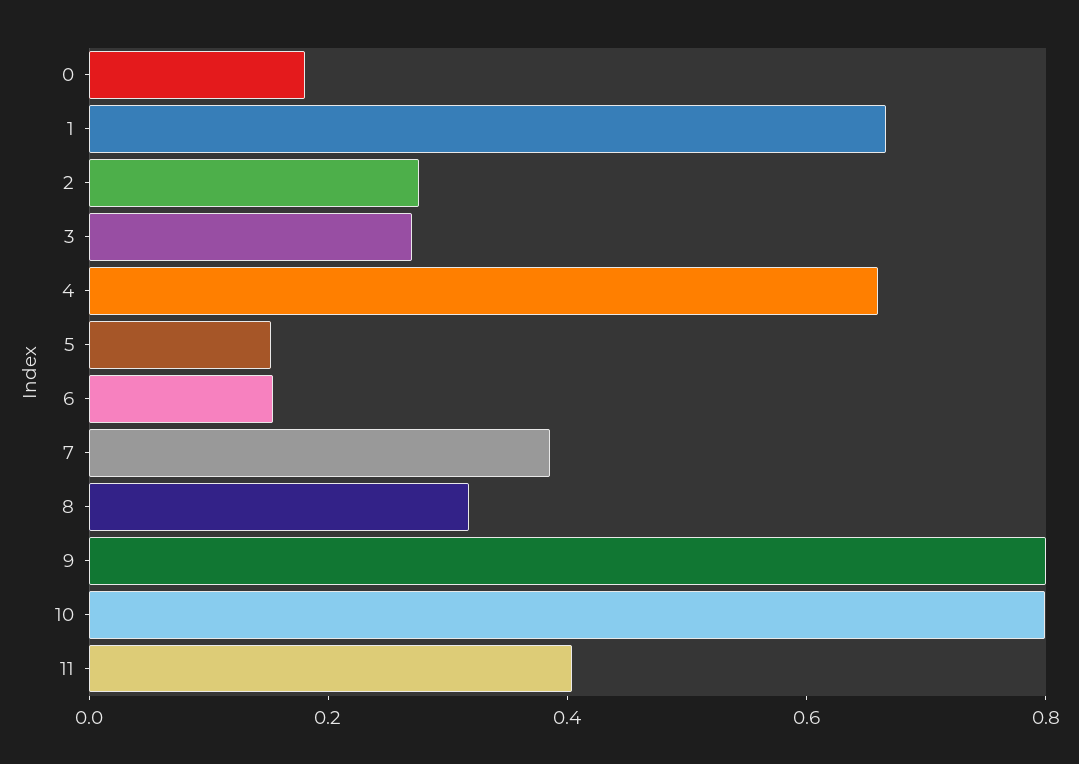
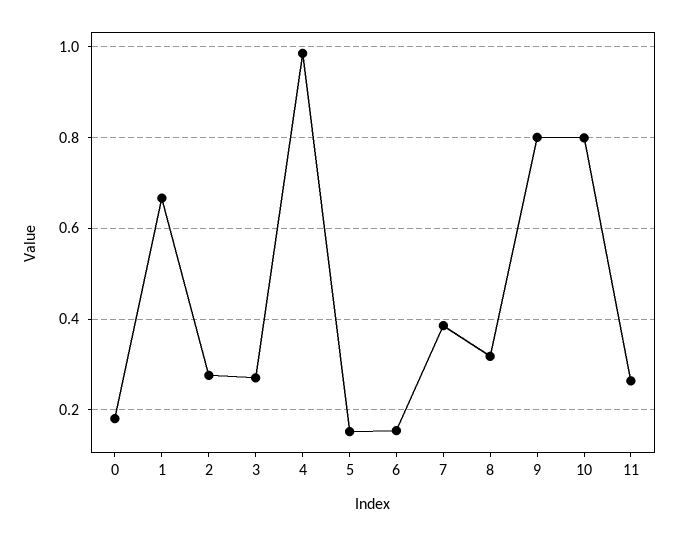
  {
    "0": 0.18,
    "1": 0.66,
    "2": 0.28,
    "3": 0.28,
-   "4": 0.65,
+   "4": 0.98,
    "5": 0.16,
    "6": 0.16,
    "7": 0.38,
    "8": 0.32,
    "9": 0.8,
    "10": 0.8,
-   "11": 0.4
+   "11": 0.26
  }

